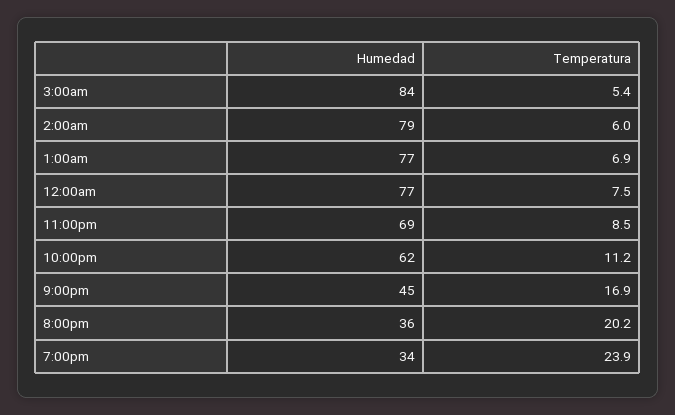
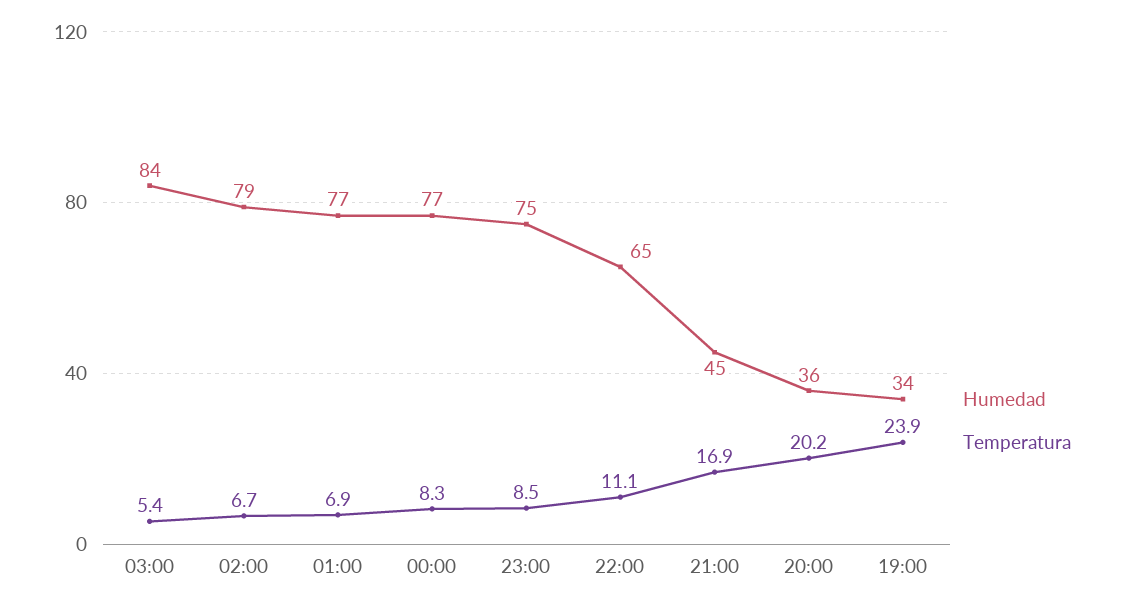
  {
    "Humedad": {
      "3:00am": 84,
      "2:00am": 79,
      "1:00am": 77,
      "12:00am": 77,
-     "11:00pm": 69,
+     "11:00pm": 75,
-     "10:00pm": 62,
+     "10:00pm": 65,
      "9:00pm": 45,
      "8:00pm": 36,
      "7:00pm": 34
    },
    "Temperatura": {
      "3:00am": 5.4,
-     "2:00am": 6,
+     "2:00am": 6.7,
      "1:00am": 6.9,
-     "12:00am": 7.5,
+     "12:00am": 8.3,
      "11:00pm": 8.5,
-     "10:00pm": 11.2,
+     "10:00pm": 11.1,
      "9:00pm": 16.9,
      "8:00pm": 20.2,
      "7:00pm": 23.9
    }
  }

